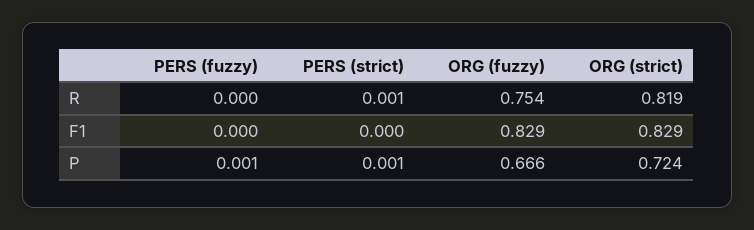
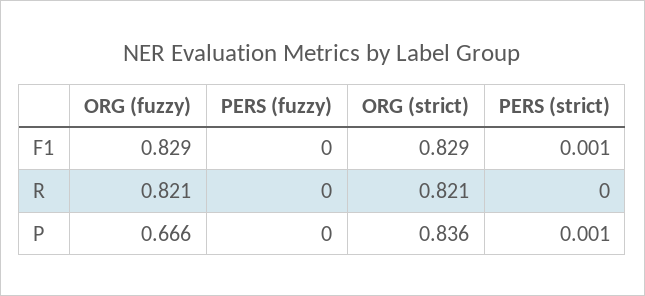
  {
    "PERS (fuzzy)": {
      "R": 0,
      "F1": 0,
-     "P": 0.001
+     "P": 0
    },
    "PERS (strict)": {
-     "R": 0.001,
+     "R": 0,
-     "F1": 0,
+     "F1": 0.001,
      "P": 0.001
    },
    "ORG (fuzzy)": {
-     "R": 0.754,
+     "R": 0.821,
      "F1": 0.829,
      "P": 0.666
    },
    "ORG (strict)": {
-     "R": 0.819,
+     "R": 0.821,
      "F1": 0.829,
-     "P": 0.724
+     "P": 0.836
    }
  }

